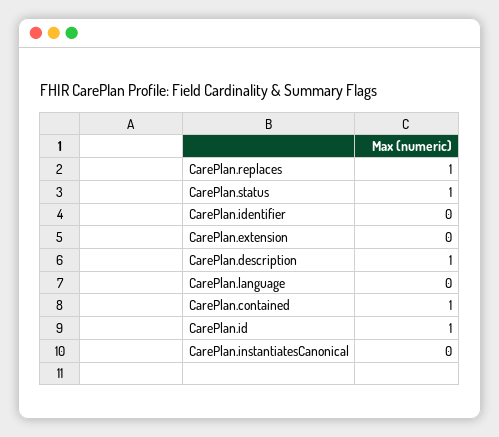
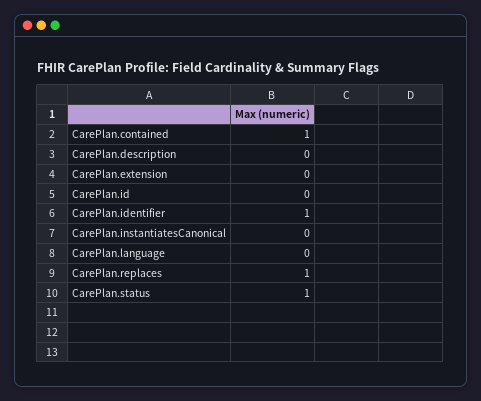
  {
    "CarePlan.replaces": 1,
    "CarePlan.status": 1,
-   "CarePlan.identifier": 0,
+   "CarePlan.identifier": 1,
    "CarePlan.extension": 0,
-   "CarePlan.description": 1,
+   "CarePlan.description": 0,
    "CarePlan.language": 0,
    "CarePlan.contained": 1,
-   "CarePlan.id": 1,
+   "CarePlan.id": 0,
    "CarePlan.instantiatesCanonical": 0
  }

